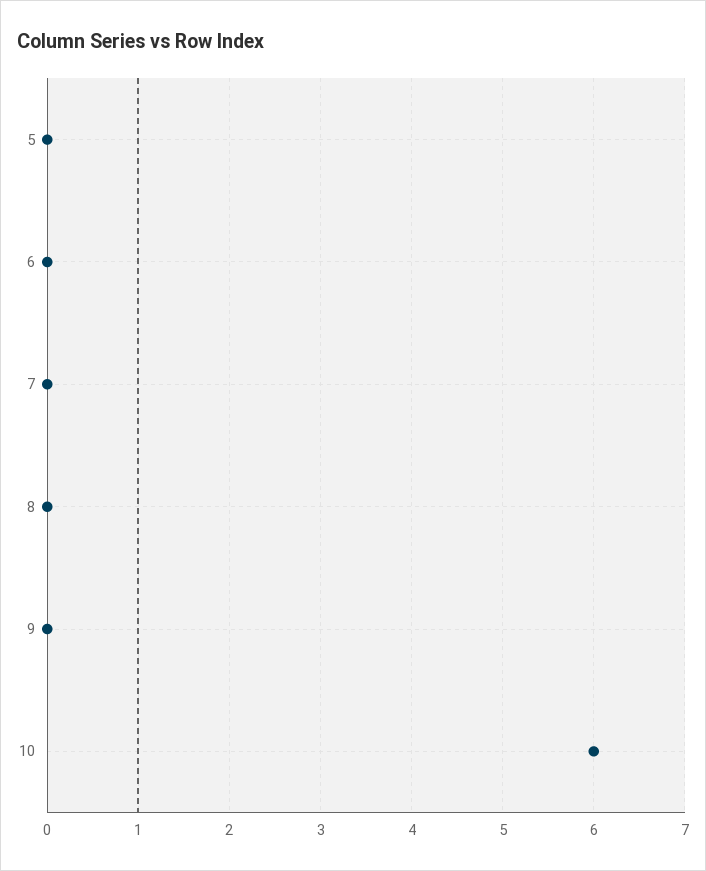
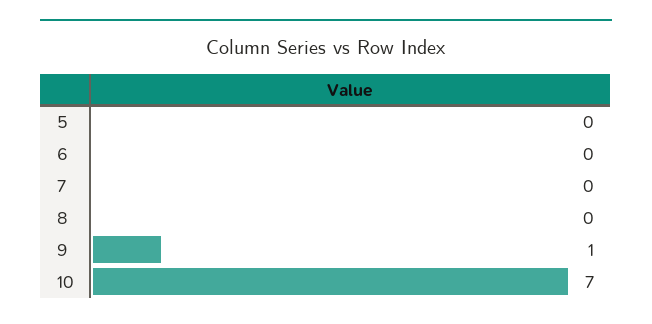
  {
    "5": 0,
    "6": 0,
    "7": 0,
    "8": 0,
-   "9": 0,
+   "9": 1,
-   "10": 6
+   "10": 7
  }

